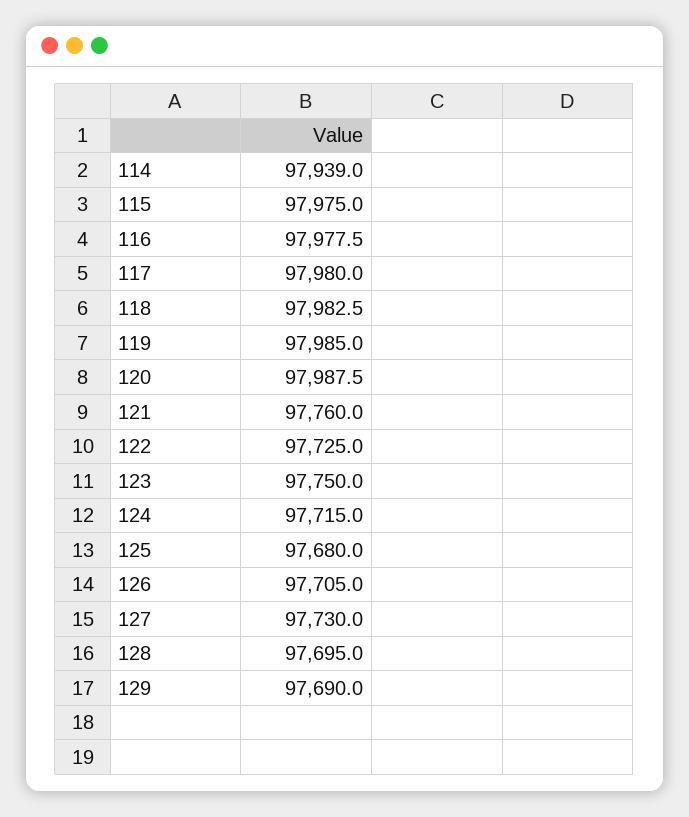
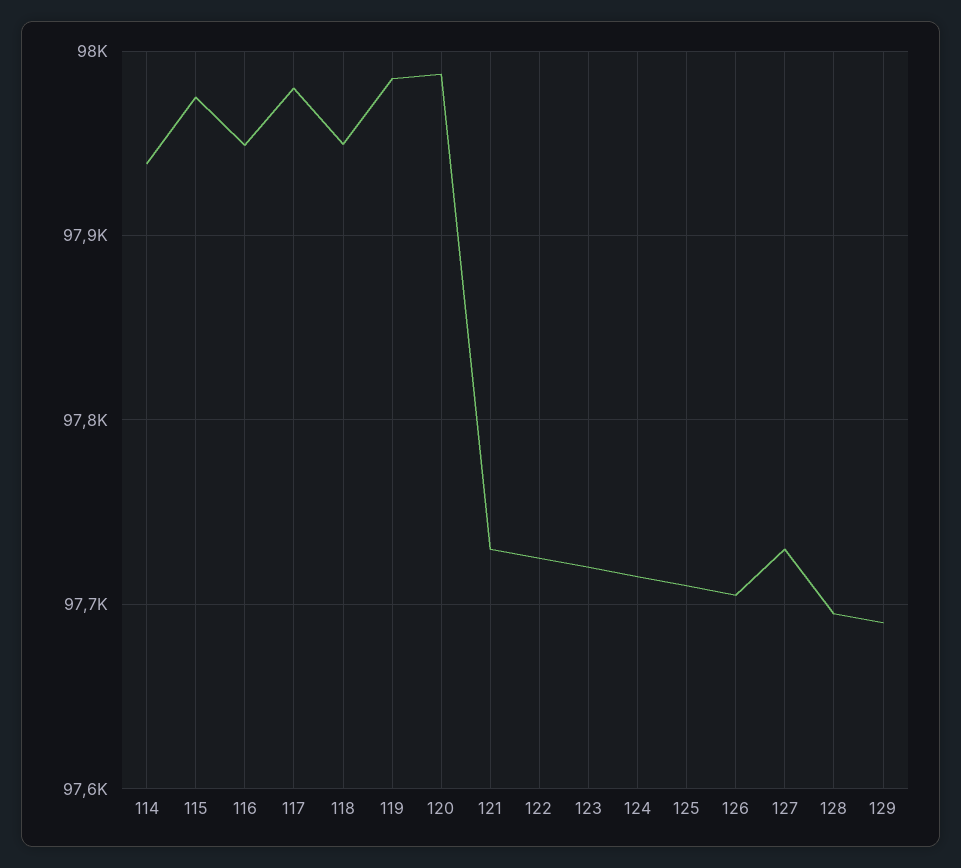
  {
    "114": 97939,
    "115": 97975,
-   "116": 97977.5,
+   "116": 97950,
    "117": 97980,
-   "118": 97982.5,
+   "118": 97950,
    "119": 97985,
    "120": 97987.5,
-   "121": 97760,
+   "121": 97730,
    "122": 97725,
-   "123": 97750,
+   "123": 97720,
    "124": 97715,
-   "125": 97680,
+   "125": 97710,
    "126": 97705,
    "127": 97730,
    "128": 97695,
    "129": 97690
  }

